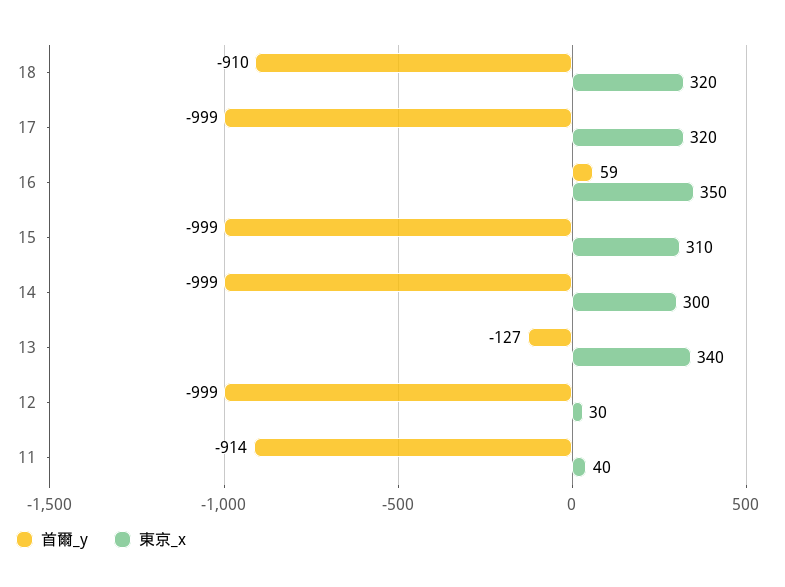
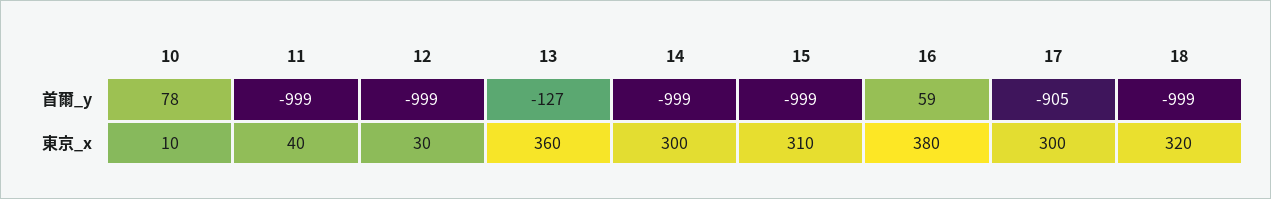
  {
    "首爾_y": {
-     "18": -910,
+     "18": -999,
-     "17": -999,
+     "17": -905,
      "16": 59,
      "15": -999,
      "14": -999,
      "13": -127,
      "12": -999,
-     "11": -914
+     "11": -999,
+     "10": 78
    },
    "東京_x": {
      "18": 320,
-     "17": 320,
+     "17": 300,
-     "16": 350,
+     "16": 380,
      "15": 310,
      "14": 300,
-     "13": 340,
+     "13": 360,
      "12": 30,
-     "11": 40
+     "11": 40,
+     "10": 10
    }
  }

